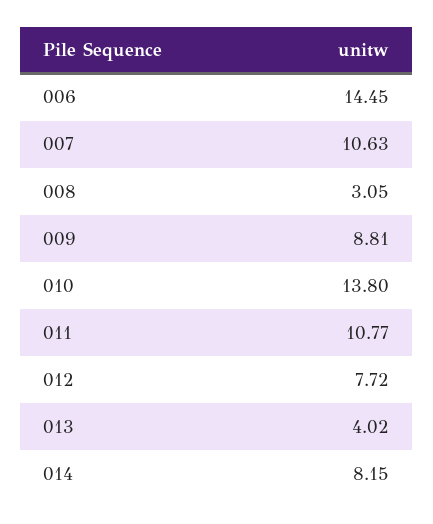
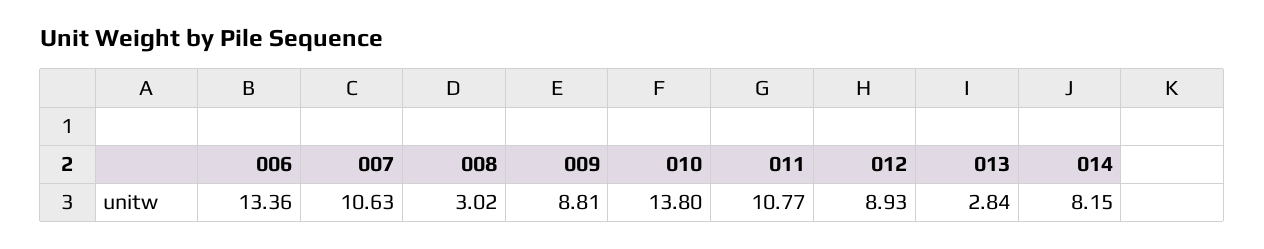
  {
-   "006": 14.45,
+   "006": 13.36,
    "007": 10.63,
-   "008": 3.05,
+   "008": 3.02,
    "009": 8.81,
    "010": 13.8,
    "011": 10.77,
-   "012": 7.72,
+   "012": 8.93,
-   "013": 4.02,
+   "013": 2.84,
    "014": 8.15
  }

